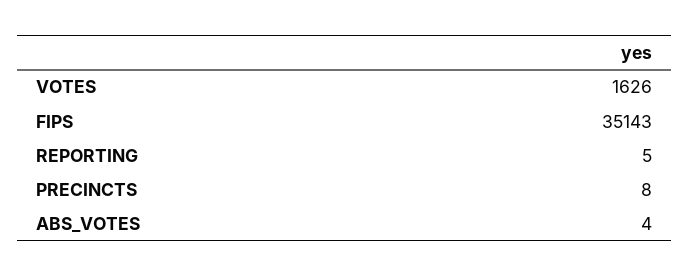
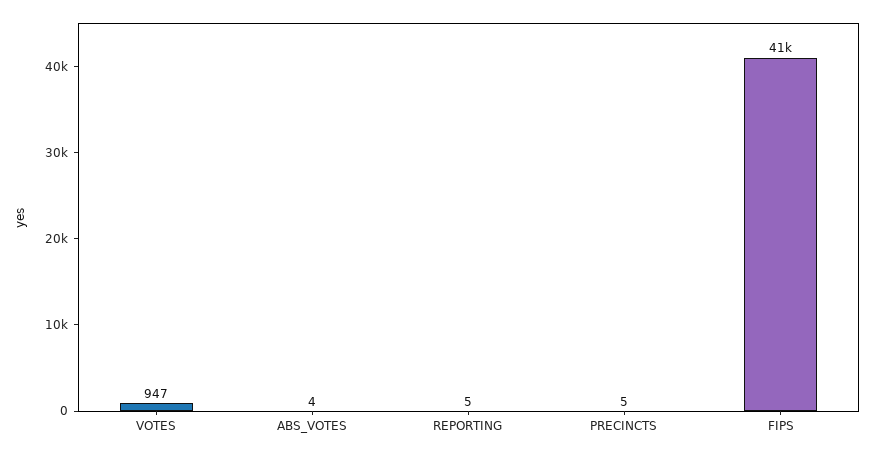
  {
-   "VOTES": 1626,
+   "VOTES": 947,
-   "FIPS": 35143,
+   "FIPS": 41000,
    "REPORTING": 5,
-   "PRECINCTS": 8,
+   "PRECINCTS": 5,
    "ABS_VOTES": 4
  }

